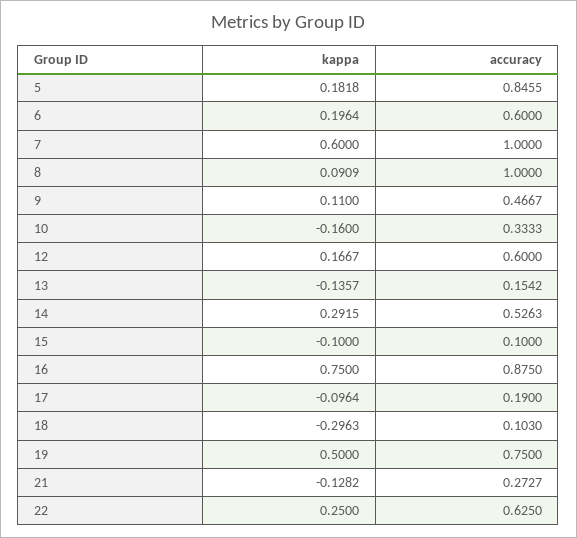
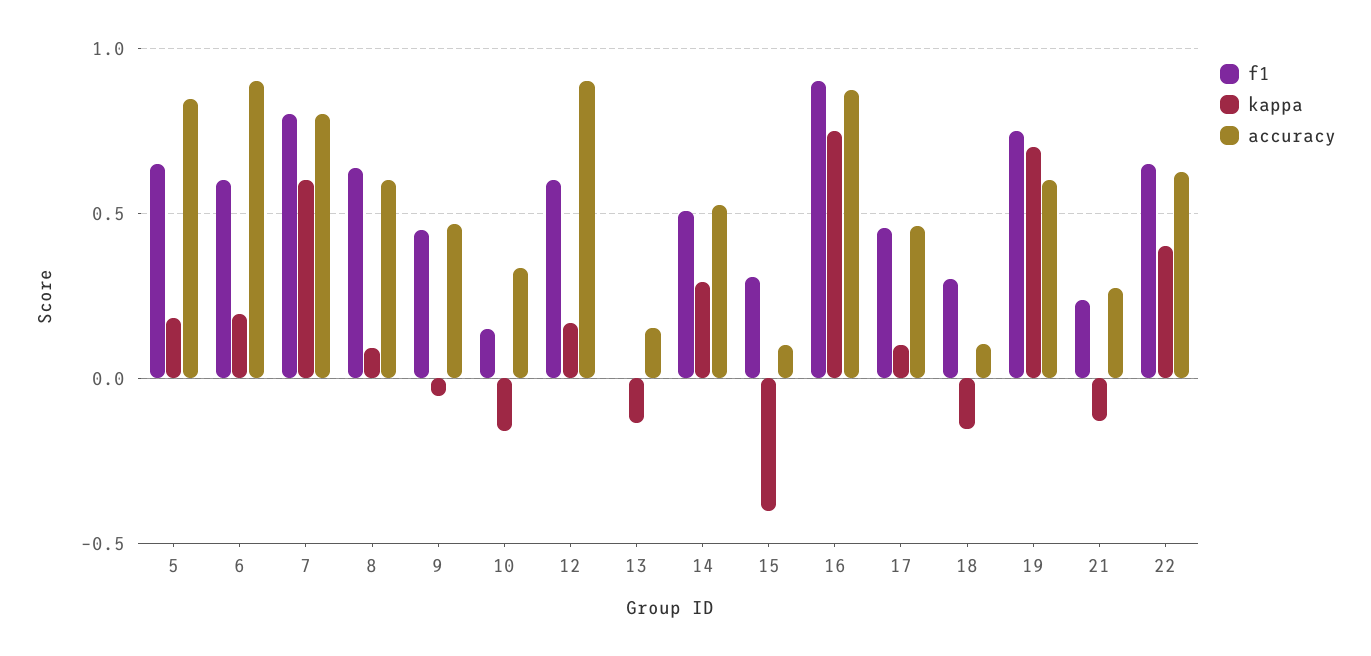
  {
    "kappa": {
      "5": 0.1818,
      "6": 0.1964,
      "7": 0.6,
      "8": 0.0909,
-     "9": 0.11,
+     "9": -0.05,
      "10": -0.16,
      "12": 0.1667,
      "13": -0.1357,
      "14": 0.2915,
-     "15": -0.1,
+     "15": -0.4,
      "16": 0.75,
-     "17": -0.0964,
+     "17": 0.1,
-     "18": -0.2963,
+     "18": -0.15,
-     "19": 0.5,
+     "19": 0.7,
      "21": -0.1282,
-     "22": 0.25
+     "22": 0.4
    },
    "accuracy": {
      "5": 0.8455,
-     "6": 0.6,
+     "6": 0.9,
-     "7": 1,
+     "7": 0.8,
-     "8": 1,
+     "8": 0.6,
      "9": 0.4667,
      "10": 0.3333,
-     "12": 0.6,
+     "12": 0.9,
      "13": 0.1542,
      "14": 0.5263,
      "15": 0.1,
      "16": 0.875,
-     "17": 0.19,
+     "17": 0.45,
      "18": 0.103,
-     "19": 0.75,
+     "19": 0.6,
      "21": 0.2727,
      "22": 0.625
-   }
+   },
+   "f1": {
+     "5": 0.65,
+     "6": 0.6,
+     "7": 0.8,
+     "8": 0.65,
+     "9": 0.45,
+     "10": 0.15,
+     "12": 0.6,
+     "13": 0,
+     "14": 0.5,
+     "15": 0.3,
+     "16": 0.9,
+     "17": 0.45,
+     "18": 0.3,
+     "19": 0.75,
+     "21": 0.25,
+     "22": 0.65
+   }
  }

